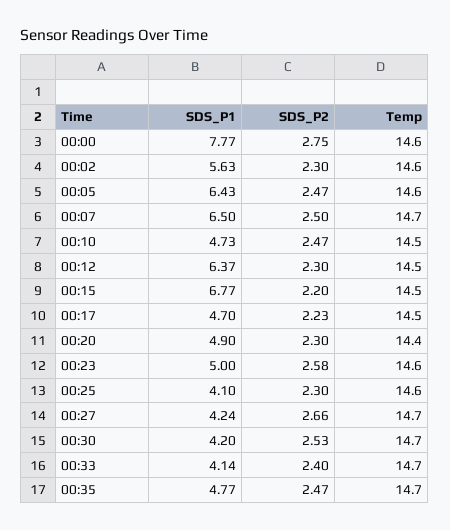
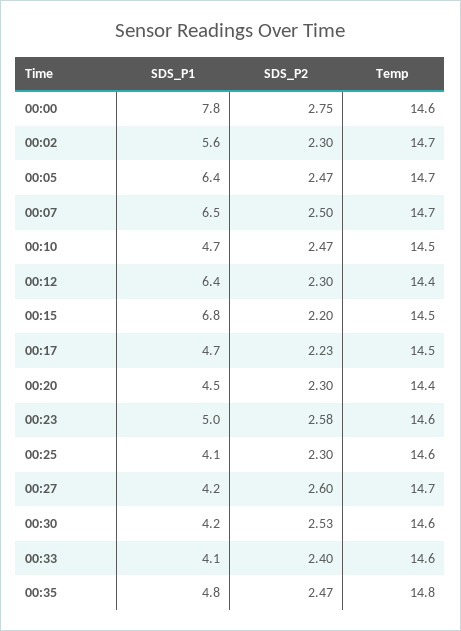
  {
    "SDS_P1": {
      "00:00": 7.77,
      "00:02": 5.63,
      "00:05": 6.43,
      "00:07": 6.5,
      "00:10": 4.73,
      "00:12": 6.37,
      "00:15": 6.77,
      "00:17": 4.7,
-     "00:20": 4.9,
+     "00:20": 4.5,
      "00:23": 5,
      "00:25": 4.1,
      "00:27": 4.24,
      "00:30": 4.2,
      "00:33": 4.14,
      "00:35": 4.77
    },
    "SDS_P2": {
      "00:00": 2.75,
      "00:02": 2.3,
      "00:05": 2.47,
      "00:07": 2.5,
      "00:10": 2.47,
      "00:12": 2.3,
      "00:15": 2.2,
      "00:17": 2.23,
      "00:20": 2.3,
      "00:23": 2.58,
      "00:25": 2.3,
-     "00:27": 2.66,
+     "00:27": 2.6,
      "00:30": 2.53,
      "00:33": 2.4,
      "00:35": 2.47
    },
    "Temp": {
      "00:00": 14.6,
-     "00:02": 14.6,
+     "00:02": 14.7,
-     "00:05": 14.6,
+     "00:05": 14.7,
      "00:07": 14.7,
      "00:10": 14.5,
-     "00:12": 14.5,
+     "00:12": 14.4,
      "00:15": 14.5,
      "00:17": 14.5,
      "00:20": 14.4,
      "00:23": 14.6,
      "00:25": 14.6,
      "00:27": 14.7,
-     "00:30": 14.7,
+     "00:30": 14.6,
-     "00:33": 14.7,
+     "00:33": 14.6,
-     "00:35": 14.7
+     "00:35": 14.8
    }
  }

